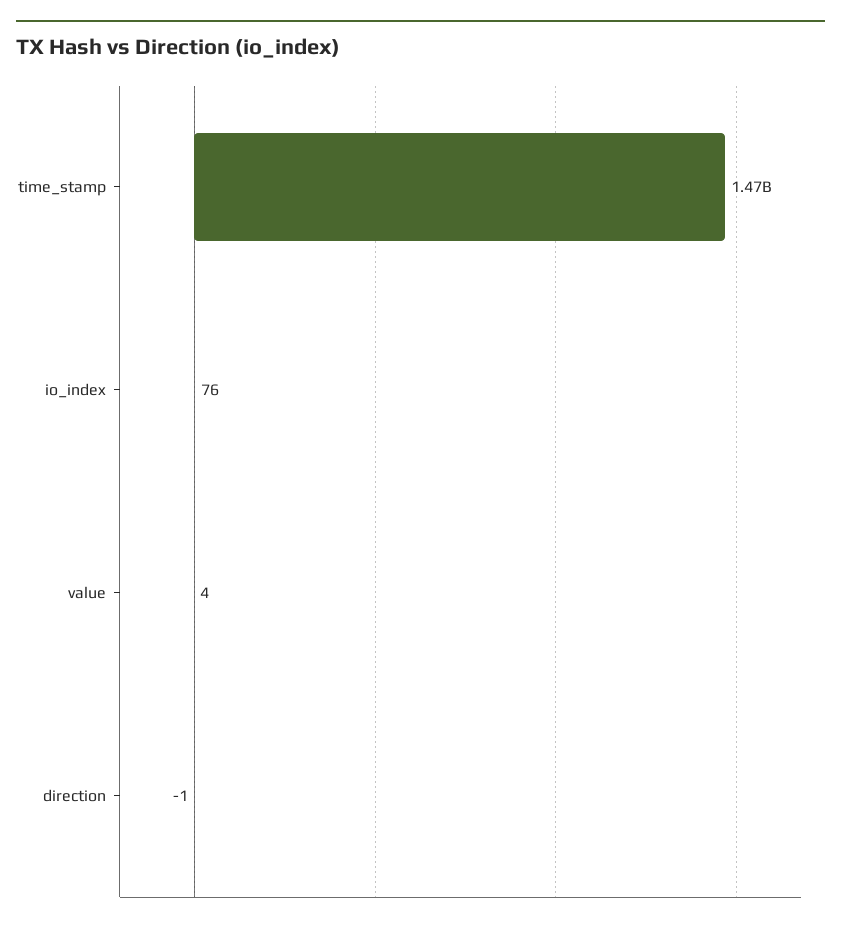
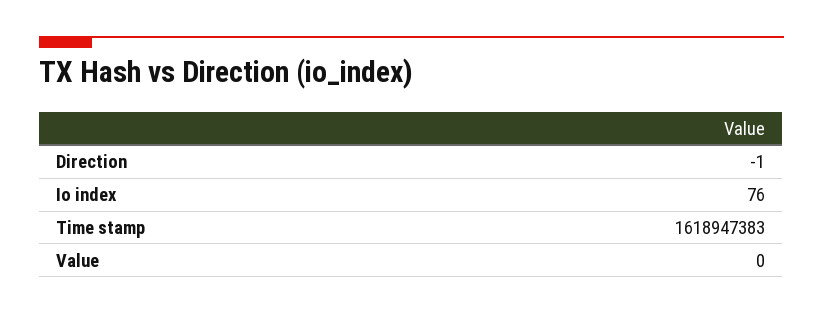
  {
-   "time_stamp": 1470000000,
+   "time_stamp": 1618947383,
    "io_index": 76,
-   "value": 4,
+   "value": 0,
    "direction": -1
  }

